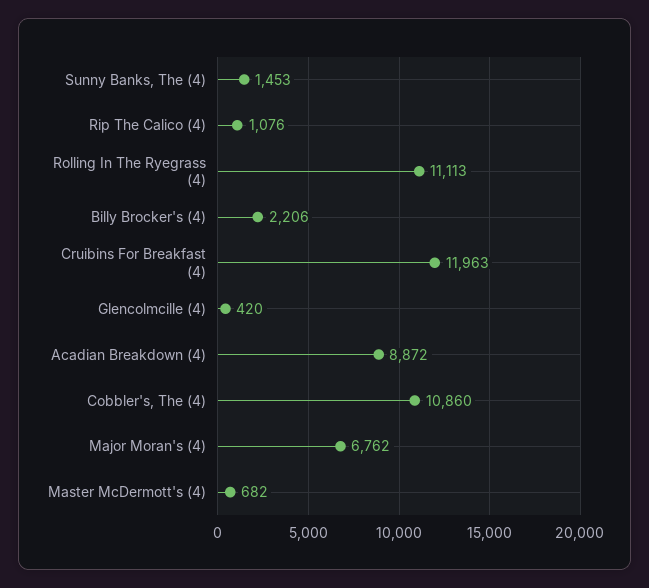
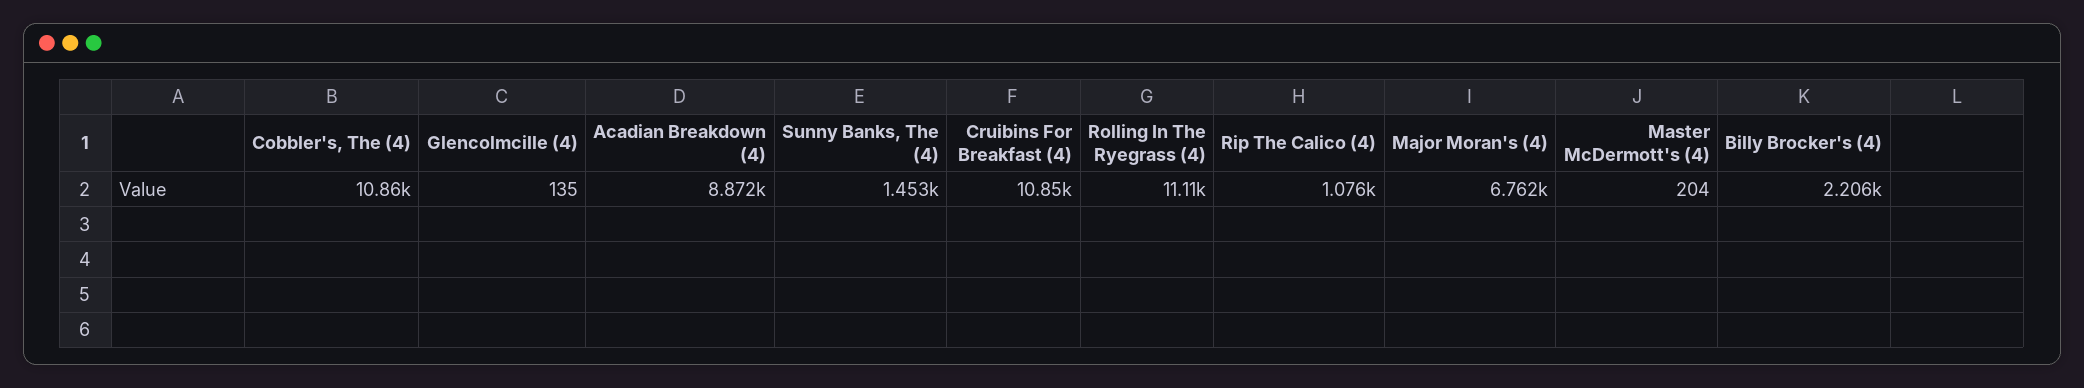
  {
    "Sunny Banks, The (4)": 1453,
    "Rip The Calico (4)": 1076,
    "Rolling In The Ryegrass (4)": 11113,
    "Billy Brocker's (4)": 2206,
-   "Cruibins For Breakfast (4)": 11963,
+   "Cruibins For Breakfast (4)": 10850,
-   "Glencolmcille (4)": 420,
+   "Glencolmcille (4)": 135,
    "Acadian Breakdown (4)": 8872,
    "Cobbler's, The (4)": 10860,
    "Major Moran's (4)": 6762,
-   "Master McDermott's (4)": 682
+   "Master McDermott's (4)": 204
  }

